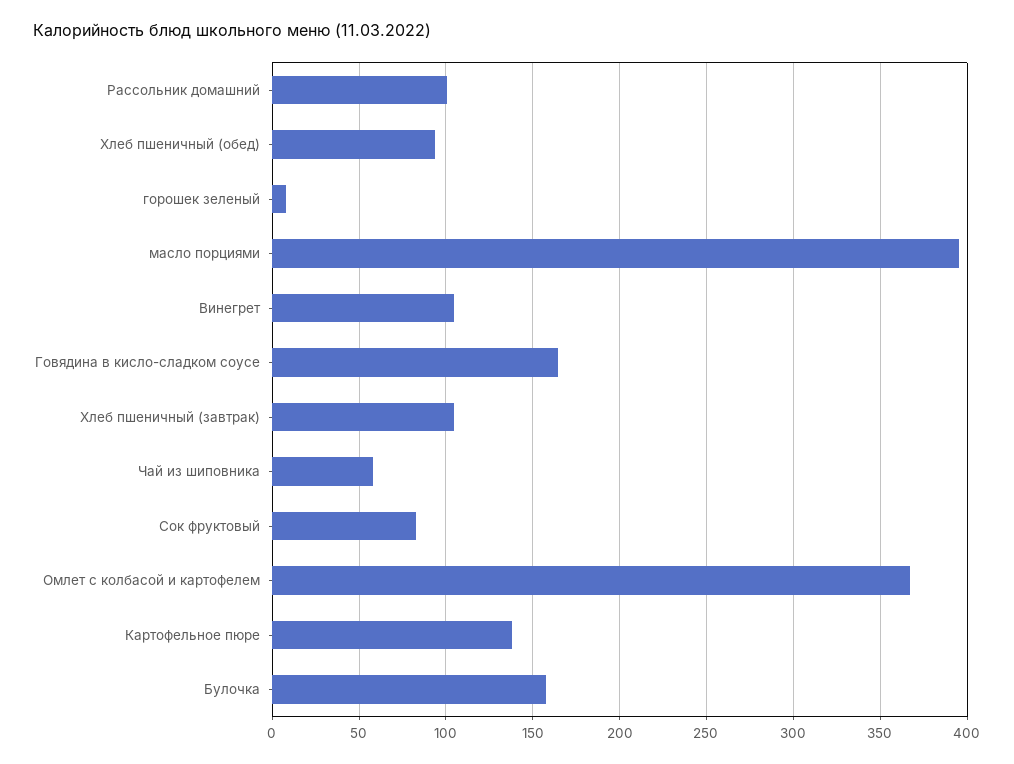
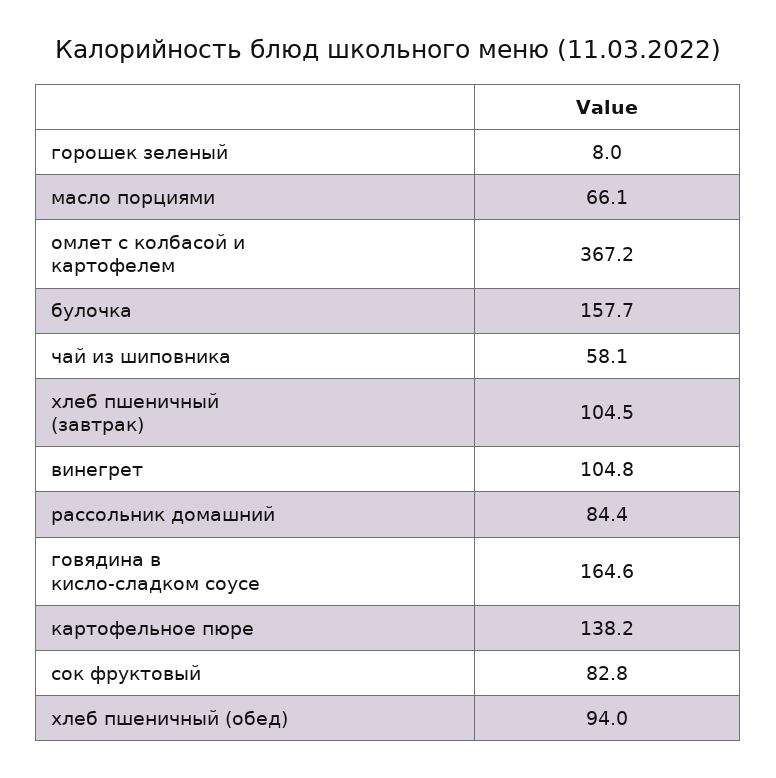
  {
-   "Рассольник домашний": 100,
+   "Рассольник домашний": 84.4,
    "Хлеб пшеничный (обед)": 94,
    "горошек зеленый": 8,
-   "масло порциями": 395,
+   "масло порциями": 66.1,
    "Винегрет": 104.8,
    "Говядина в кисло-сладком соусе": 164.6,
    "Хлеб пшеничный (завтрак)": 104.5,
    "Чай из шиповника": 58.1,
    "Сок фруктовый": 82.8,
    "Омлет с колбасой и картофелем": 367.2,
    "Картофельное пюре": 138.2,
    "Булочка": 157.7
  }

